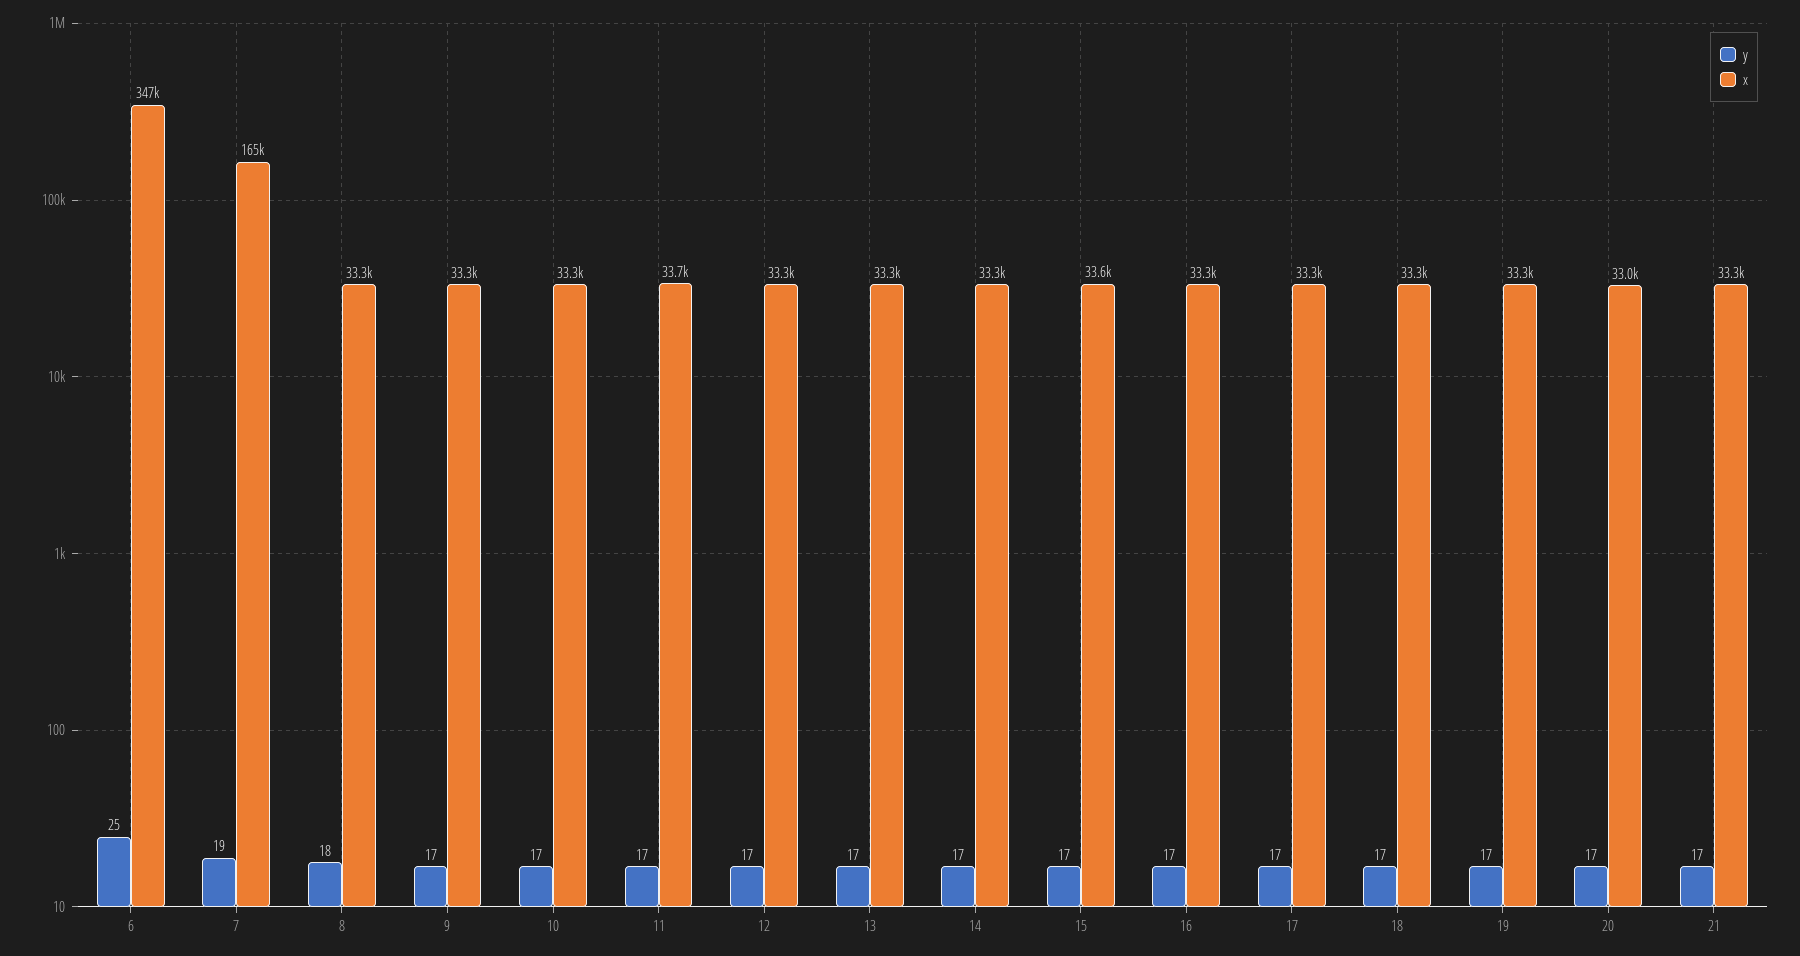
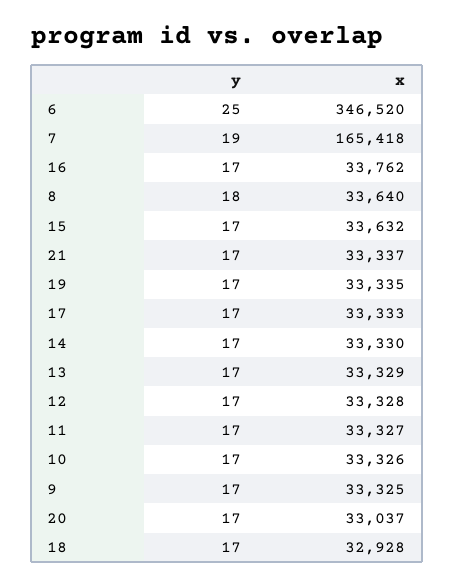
  {
    "y": {
      "6": 25,
      "7": 19,
      "8": 18,
      "9": 17,
      "10": 17,
      "11": 17,
      "12": 17,
      "13": 17,
      "14": 17,
      "15": 17,
      "16": 17,
      "17": 17,
      "18": 17,
      "19": 17,
      "20": 17,
      "21": 17
    },
    "x": {
      "6": 346520,
      "7": 165418,
-     "8": 33300,
+     "8": 33640,
      "9": 33325,
      "10": 33326,
-     "11": 33700,
+     "11": 33327,
      "12": 33328,
      "13": 33329,
      "14": 33330,
      "15": 33632,
-     "16": 33300,
+     "16": 33762,
      "17": 33333,
-     "18": 33300,
+     "18": 32928,
      "19": 33335,
      "20": 33037,
      "21": 33337
    }
  }

